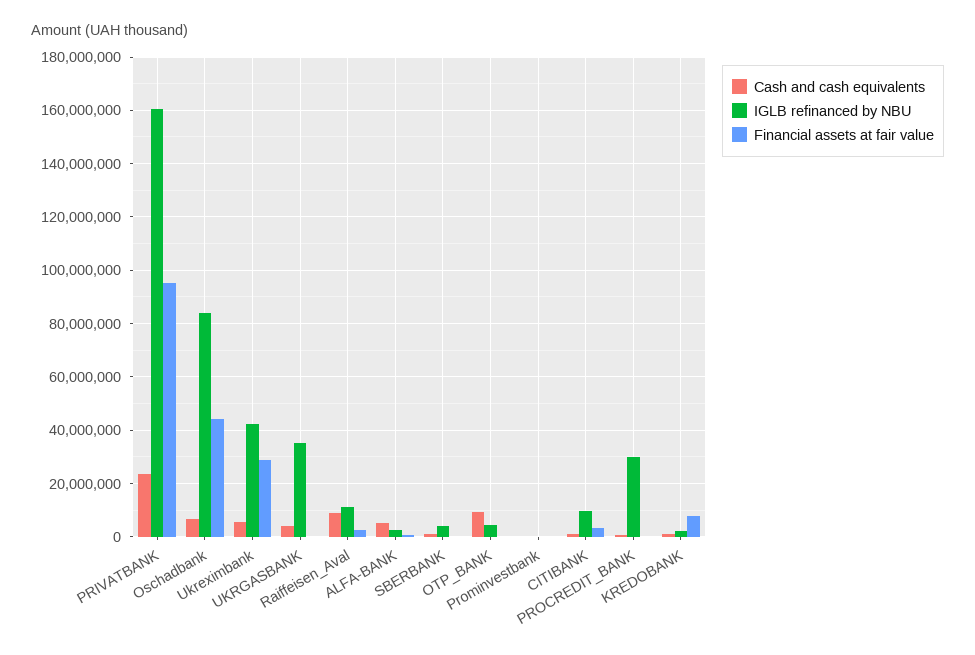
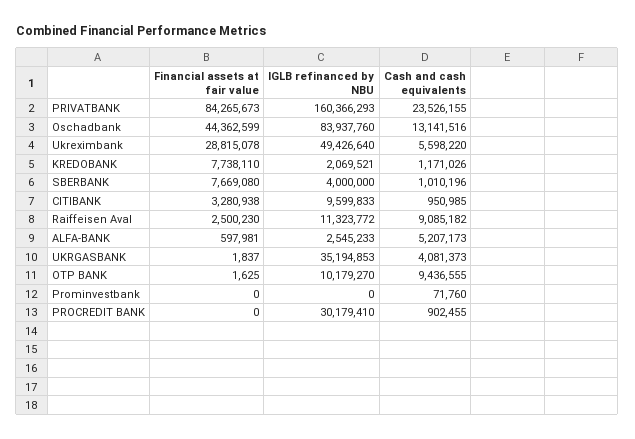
  {
    "Cash and cash equivalents": {
      "PRIVATBANK": 23526155,
-     "Oschadbank": 7500000,
+     "Oschadbank": 13141516,
      "Ukreximbank": 5598220,
      "UKRGASBANK": 4081373,
      "Raiffeisen_Aval": 9085182,
      "ALFA-BANK": 5207173,
      "SBERBANK": 1010196,
      "OTP_BANK": 9436555,
      "Prominvestbank": 71760,
      "CITIBANK": 950985,
      "PROCREDIT_BANK": 902455,
      "KREDOBANK": 1171026
    },
    "IGLB refinanced by NBU": {
      "PRIVATBANK": 160366293,
      "Oschadbank": 83937760,
-     "Ukreximbank": 42500000,
+     "Ukreximbank": 49426640,
      "UKRGASBANK": 35194853,
      "Raiffeisen_Aval": 11323772,
      "ALFA-BANK": 2545233,
      "SBERBANK": 4000000,
-     "OTP_BANK": 5000000,
+     "OTP_BANK": 10179270,
      "Prominvestbank": 0,
      "CITIBANK": 9599833,
      "PROCREDIT_BANK": 30179410,
      "KREDOBANK": 2069521
    },
    "Financial assets at fair value": {
-     "PRIVATBANK": 95000000,
+     "PRIVATBANK": 84265673,
      "Oschadbank": 44362599,
      "Ukreximbank": 28815078,
      "UKRGASBANK": 1837,
      "Raiffeisen_Aval": 2500230,
      "ALFA-BANK": 597981,
-     "SBERBANK": 0,
+     "SBERBANK": 7669080,
      "OTP_BANK": 1625,
      "Prominvestbank": 0,
      "CITIBANK": 3280938,
      "PROCREDIT_BANK": 0,
      "KREDOBANK": 7738110
    }
  }

